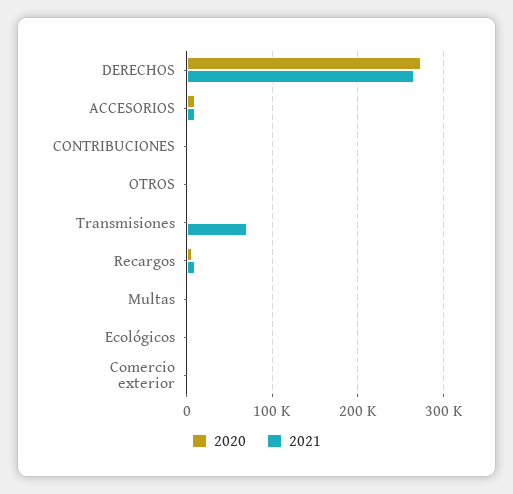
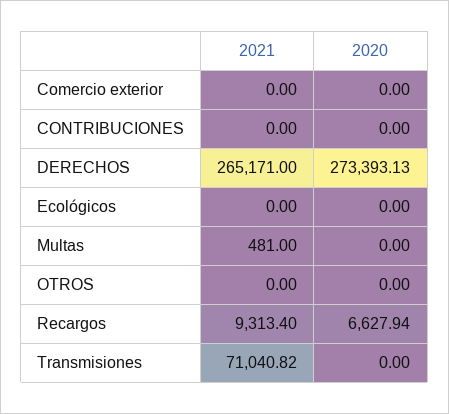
  {
    "2020": {
      "DERECHOS": 273393.13,
-     "ACCESORIOS": 10000,
      "CONTRIBUCIONES": 0,
      "OTROS": 0,
      "Transmisiones": 0,
      "Recargos": 6627.94,
      "Multas": 0,
      "Ecológicos": 0,
      "Comercio exterior": 0
    },
    "2021": {
      "DERECHOS": 265171,
-     "ACCESORIOS": 10000,
      "CONTRIBUCIONES": 0,
      "OTROS": 0,
      "Transmisiones": 71040.82,
      "Recargos": 9313.4,
      "Multas": 481,
      "Ecológicos": 0,
      "Comercio exterior": 0
    }
  }

